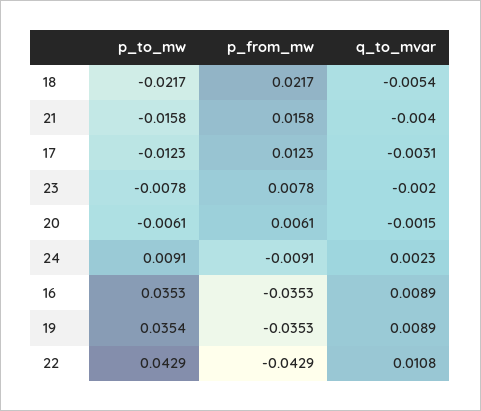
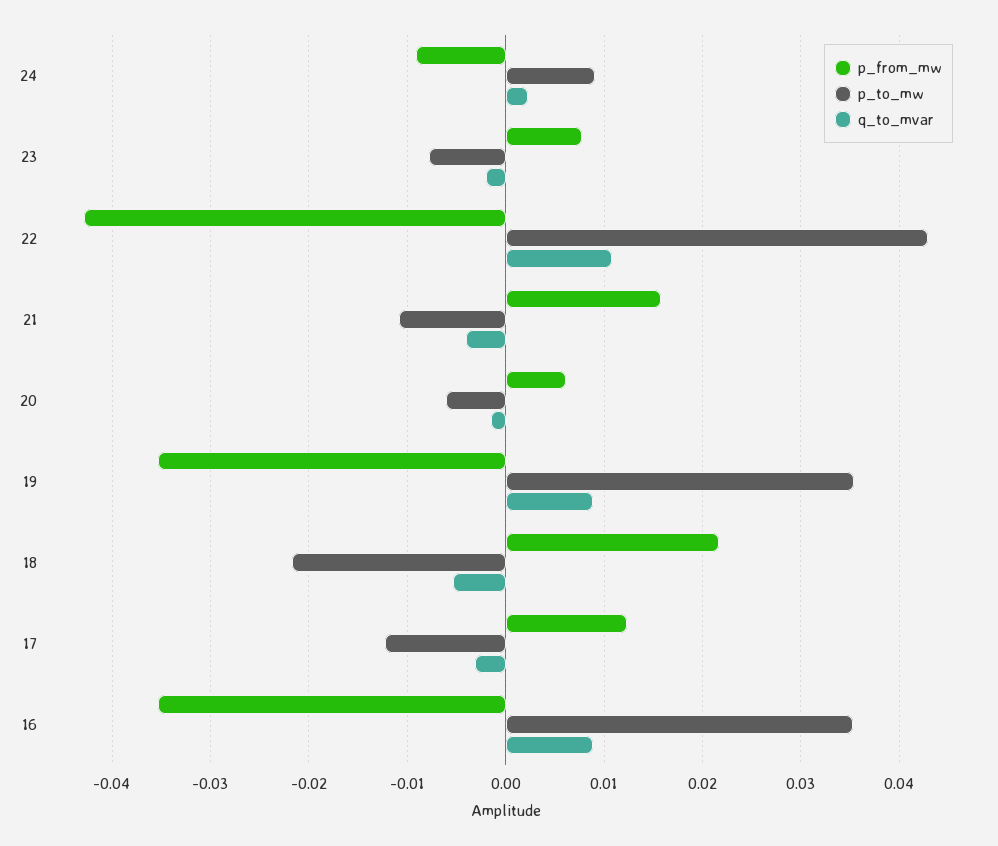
  {
    "p_to_mw": {
      "18": -0.0217,
-     "21": -0.0158,
+     "21": -0.011,
      "17": -0.0123,
      "23": -0.0078,
      "20": -0.0061,
      "24": 0.0091,
      "16": 0.0353,
      "19": 0.0354,
      "22": 0.0429
    },
    "p_from_mw": {
      "18": 0.0217,
      "21": 0.0158,
      "17": 0.0123,
      "23": 0.0078,
      "20": 0.0061,
      "24": -0.0091,
      "16": -0.0353,
      "19": -0.0353,
      "22": -0.0429
    },
    "q_to_mvar": {
      "18": -0.0054,
      "21": -0.004,
      "17": -0.0031,
      "23": -0.002,
      "20": -0.0015,
      "24": 0.0023,
      "16": 0.0089,
      "19": 0.0089,
      "22": 0.0108
    }
  }

